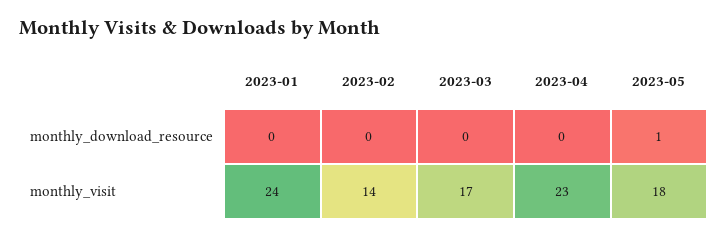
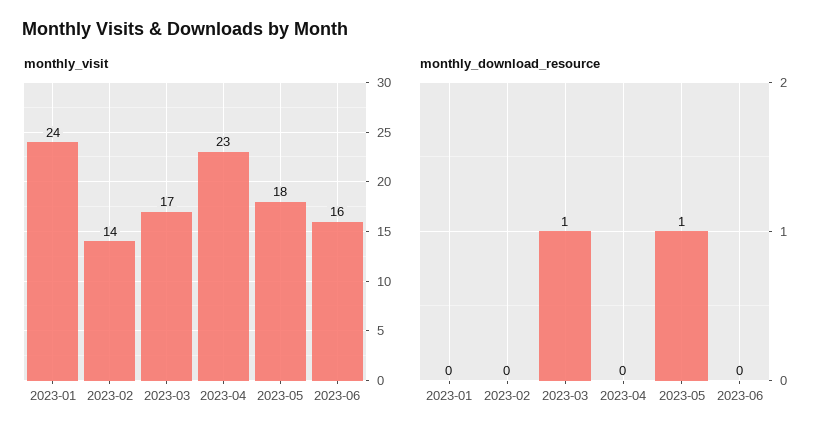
  {
    "monthly_download_resource": {
      "2023-01": 0,
      "2023-02": 0,
-     "2023-03": 0,
+     "2023-03": 1,
      "2023-04": 0,
-     "2023-05": 1
+     "2023-05": 1,
+     "2023-06": 0
    },
    "monthly_visit": {
      "2023-01": 24,
      "2023-02": 14,
      "2023-03": 17,
      "2023-04": 23,
-     "2023-05": 18
+     "2023-05": 18,
+     "2023-06": 16
    }
  }

